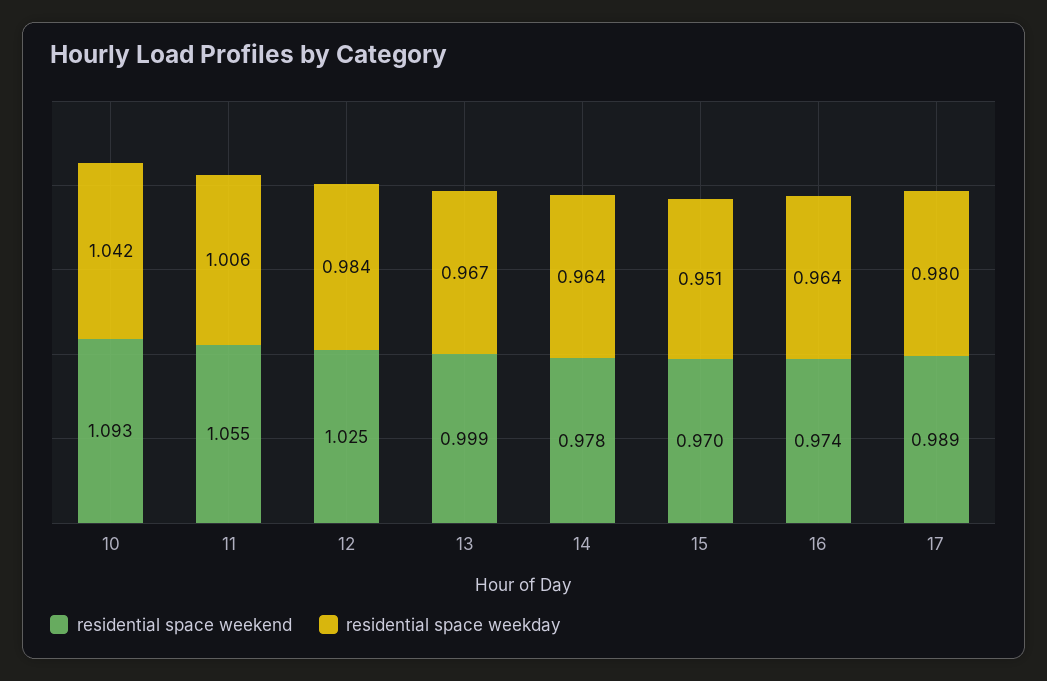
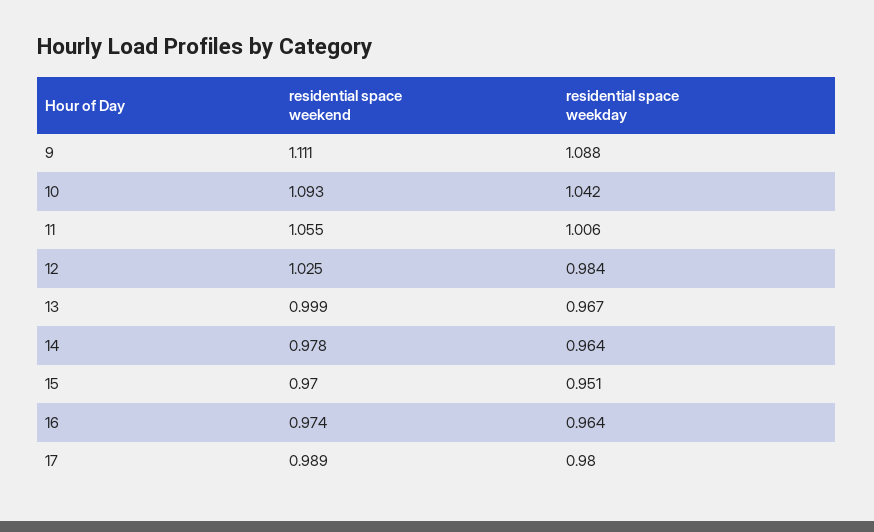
  {
    "residential space weekend": {
      "10": 1.093,
      "11": 1.055,
      "12": 1.025,
      "13": 0.999,
      "14": 0.978,
      "15": 0.97,
      "16": 0.974,
-     "17": 0.989
+     "17": 0.989,
+     "9": 1.111
    },
    "residential space weekday": {
      "10": 1.042,
      "11": 1.006,
      "12": 0.984,
      "13": 0.967,
      "14": 0.964,
      "15": 0.951,
      "16": 0.964,
-     "17": 0.98
+     "17": 0.98,
+     "9": 1.088
    }
  }

